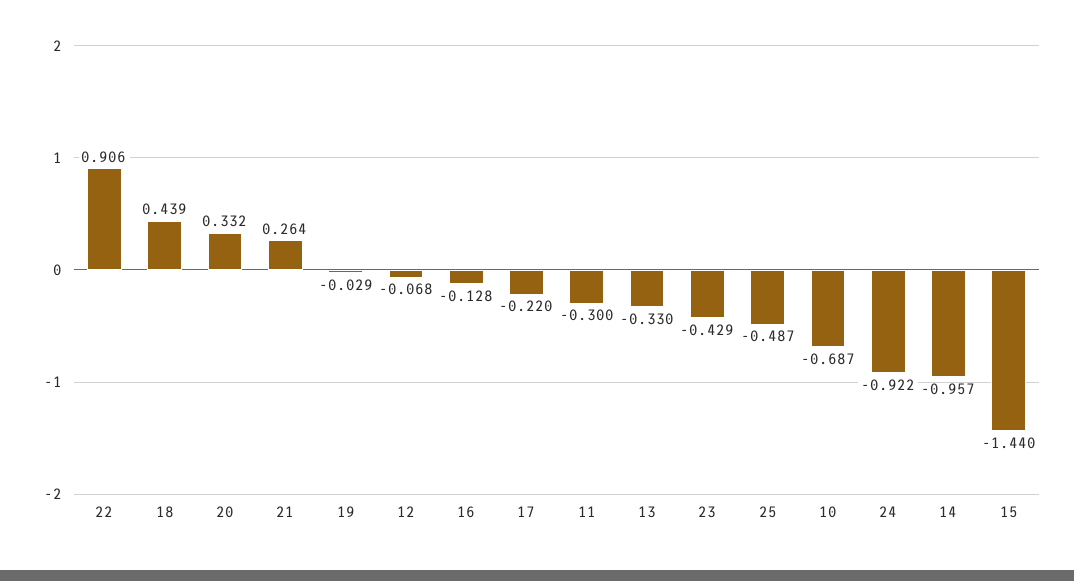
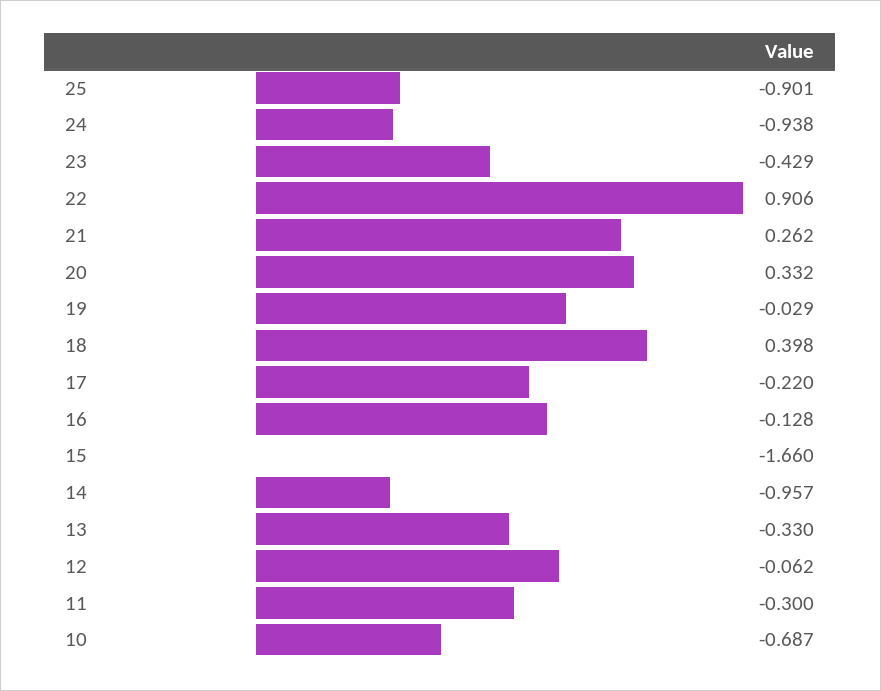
  {
    "22": 0.906,
-   "18": 0.439,
+   "18": 0.398,
    "20": 0.332,
-   "21": 0.264,
+   "21": 0.262,
    "19": -0.029,
-   "12": -0.068,
+   "12": -0.062,
    "16": -0.128,
    "17": -0.22,
    "11": -0.3,
    "13": -0.33,
    "23": -0.429,
-   "25": -0.487,
+   "25": -0.901,
    "10": -0.687,
-   "24": -0.922,
+   "24": -0.938,
    "14": -0.957,
-   "15": -1.44
+   "15": -1.66
  }

